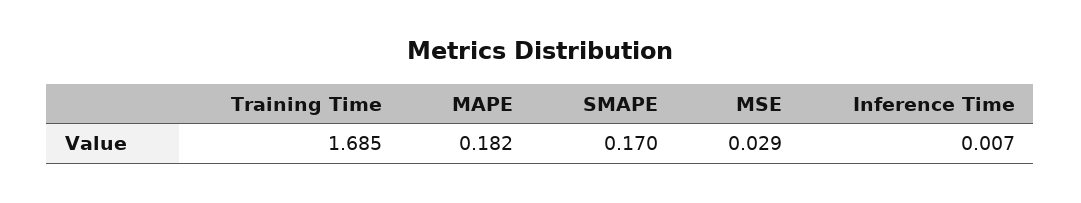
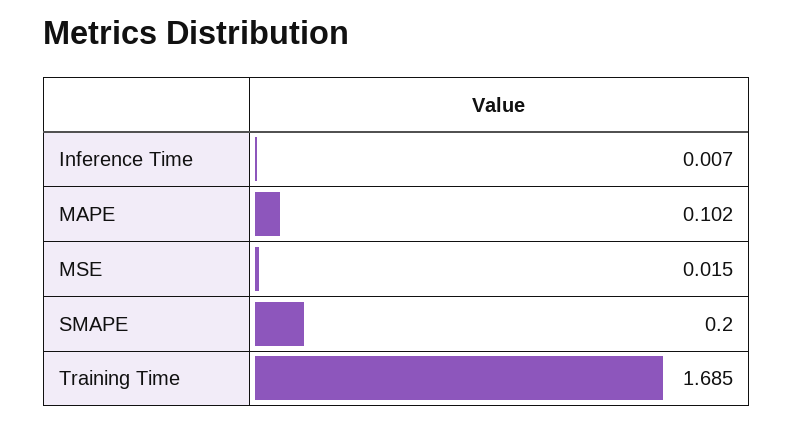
  {
    "Training Time": 1.685,
-   "MAPE": 0.182,
+   "MAPE": 0.102,
-   "SMAPE": 0.17,
+   "SMAPE": 0.2,
-   "MSE": 0.029,
+   "MSE": 0.015,
    "Inference Time": 0.007
  }

